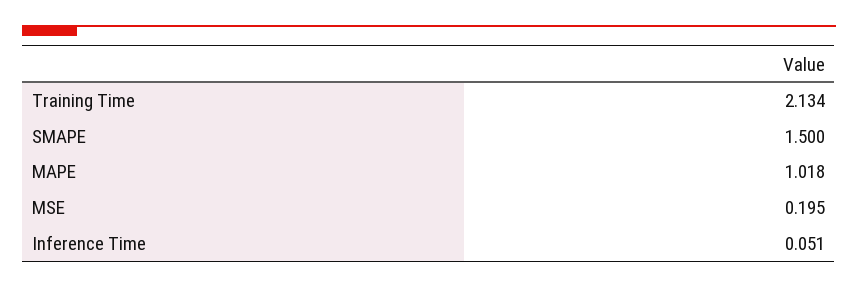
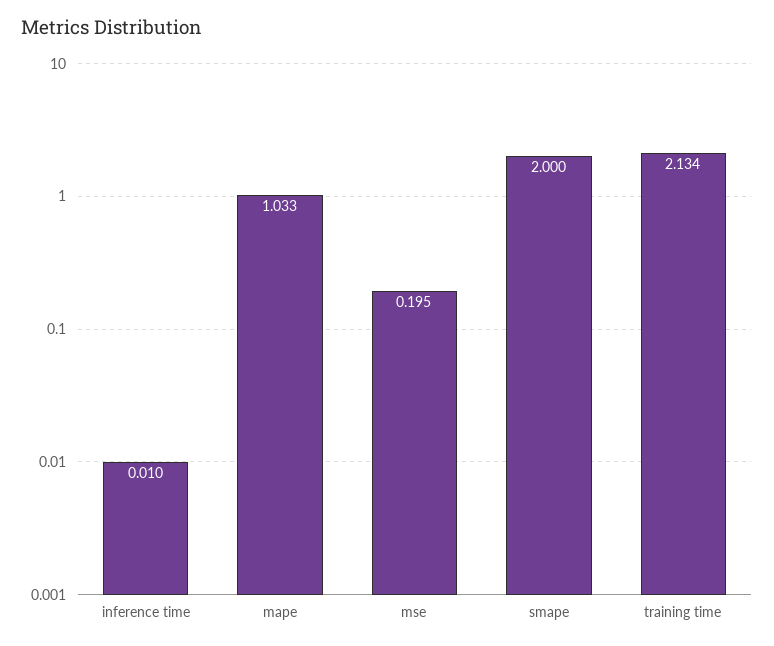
  {
    "Training Time": 2.134,
-   "SMAPE": 1.5,
+   "SMAPE": 2,
-   "MAPE": 1.018,
+   "MAPE": 1.033,
    "MSE": 0.195,
-   "Inference Time": 0.051
+   "Inference Time": 0.01
  }

